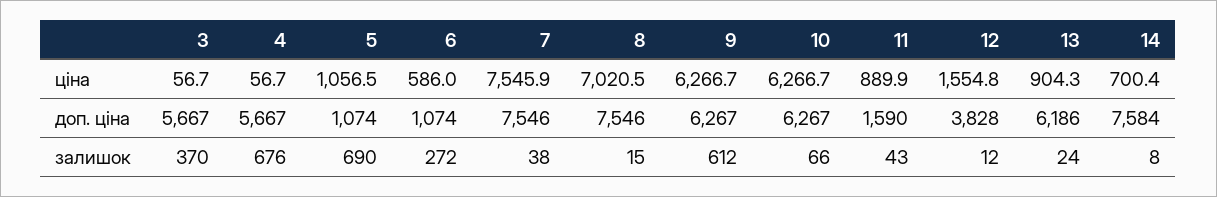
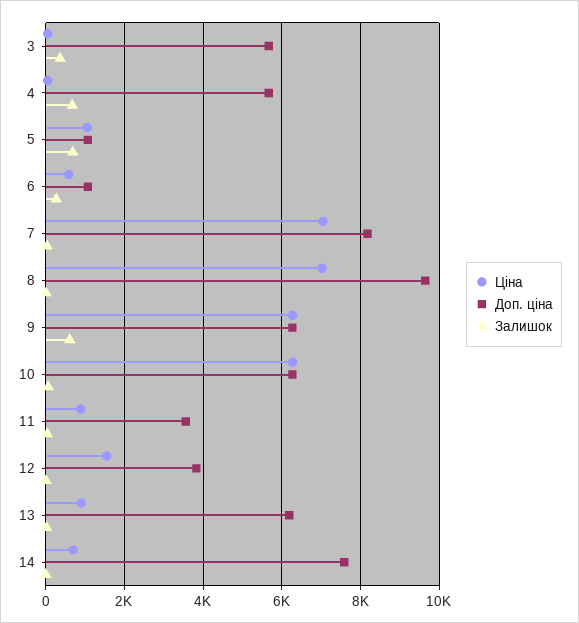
  {
    "ціна": {
      "3": 56.7,
      "4": 56.7,
      "5": 1056.5,
      "6": 586,
-     "7": 7545.9,
+     "7": 7000,
      "8": 7020.5,
      "9": 6266.7,
      "10": 6266.7,
      "11": 889.9,
      "12": 1554.8,
      "13": 904.3,
      "14": 700.4
    },
    "доп. ціна": {
      "3": 5667,
      "4": 5667,
      "5": 1074,
      "6": 1074,
-     "7": 7546,
+     "7": 8200,
-     "8": 7546,
+     "8": 9600,
      "9": 6267,
      "10": 6267,
-     "11": 1590,
+     "11": 3600,
      "12": 3828,
      "13": 6186,
      "14": 7584
    },
    "залишок": {
      "3": 370,
      "4": 676,
      "5": 690,
      "6": 272,
      "7": 38,
      "8": 15,
      "9": 612,
      "10": 66,
      "11": 43,
      "12": 12,
      "13": 24,
      "14": 8
    }
  }

